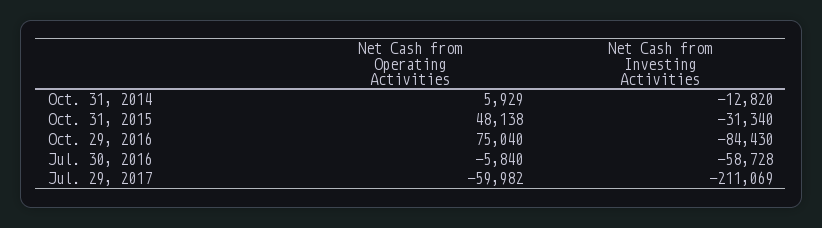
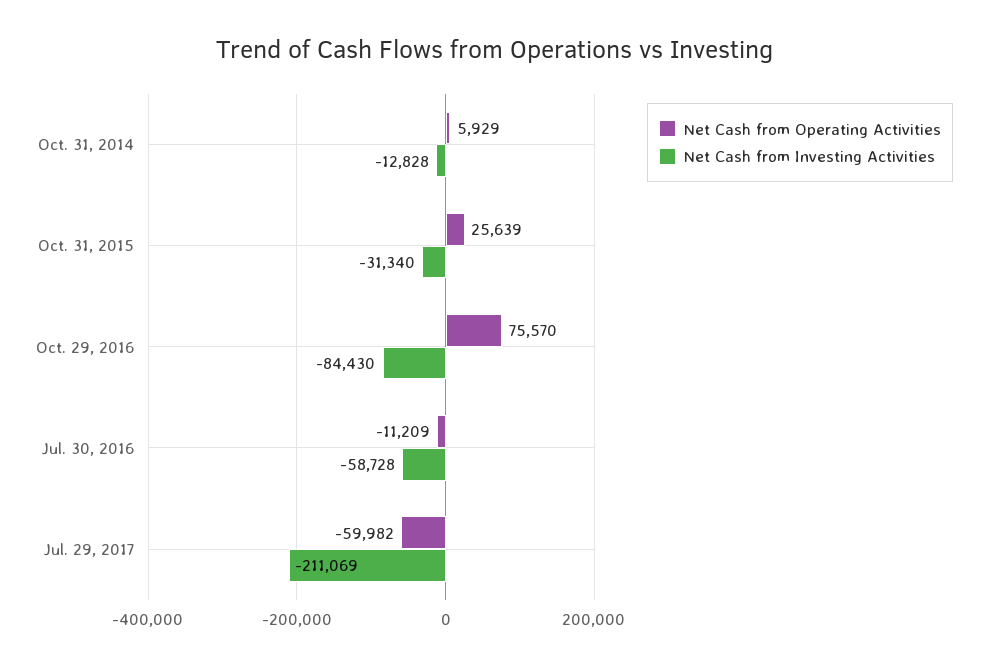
  {
    "Net Cash from Operating Activities": {
      "Oct. 31, 2014": 5929,
-     "Oct. 31, 2015": 48138,
+     "Oct. 31, 2015": 25639,
-     "Oct. 29, 2016": 75040,
+     "Oct. 29, 2016": 75570,
-     "Jul. 30, 2016": -5840,
+     "Jul. 30, 2016": -11209,
      "Jul. 29, 2017": -59982
    },
    "Net Cash from Investing Activities": {
-     "Oct. 31, 2014": -12820,
+     "Oct. 31, 2014": -12828,
      "Oct. 31, 2015": -31340,
      "Oct. 29, 2016": -84430,
      "Jul. 30, 2016": -58728,
      "Jul. 29, 2017": -211069
    }
  }

